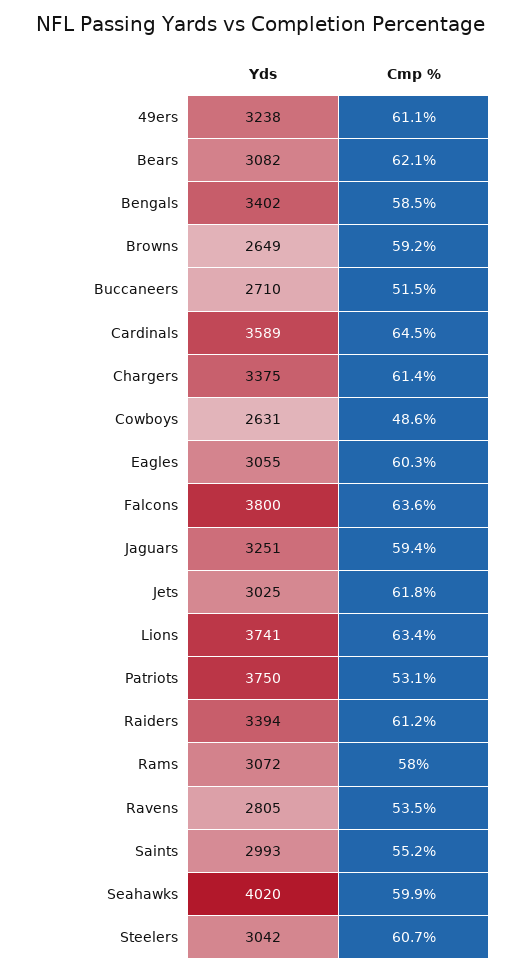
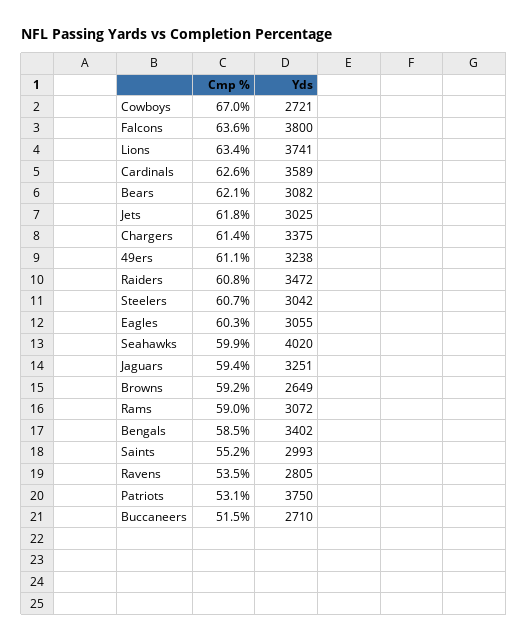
  {
    "Yds": {
      "49ers": 3238,
      "Bears": 3082,
      "Bengals": 3402,
      "Browns": 2649,
      "Buccaneers": 2710,
      "Cardinals": 3589,
      "Chargers": 3375,
-     "Cowboys": 2631,
+     "Cowboys": 2721,
      "Eagles": 3055,
      "Falcons": 3800,
      "Jaguars": 3251,
      "Jets": 3025,
      "Lions": 3741,
      "Patriots": 3750,
-     "Raiders": 3394,
+     "Raiders": 3472,
      "Rams": 3072,
      "Ravens": 2805,
      "Saints": 2993,
      "Seahawks": 4020,
      "Steelers": 3042
    },
    "Cmp %": {
      "49ers": 61.1,
      "Bears": 62.1,
      "Bengals": 58.5,
      "Browns": 59.2,
      "Buccaneers": 51.5,
-     "Cardinals": 64.5,
+     "Cardinals": 62.6,
      "Chargers": 61.4,
-     "Cowboys": 48.6,
+     "Cowboys": 67,
      "Eagles": 60.3,
      "Falcons": 63.6,
      "Jaguars": 59.4,
      "Jets": 61.8,
      "Lions": 63.4,
      "Patriots": 53.1,
-     "Raiders": 61.2,
+     "Raiders": 60.8,
-     "Rams": 58,
+     "Rams": 59,
      "Ravens": 53.5,
      "Saints": 55.2,
      "Seahawks": 59.9,
      "Steelers": 60.7
    }
  }

